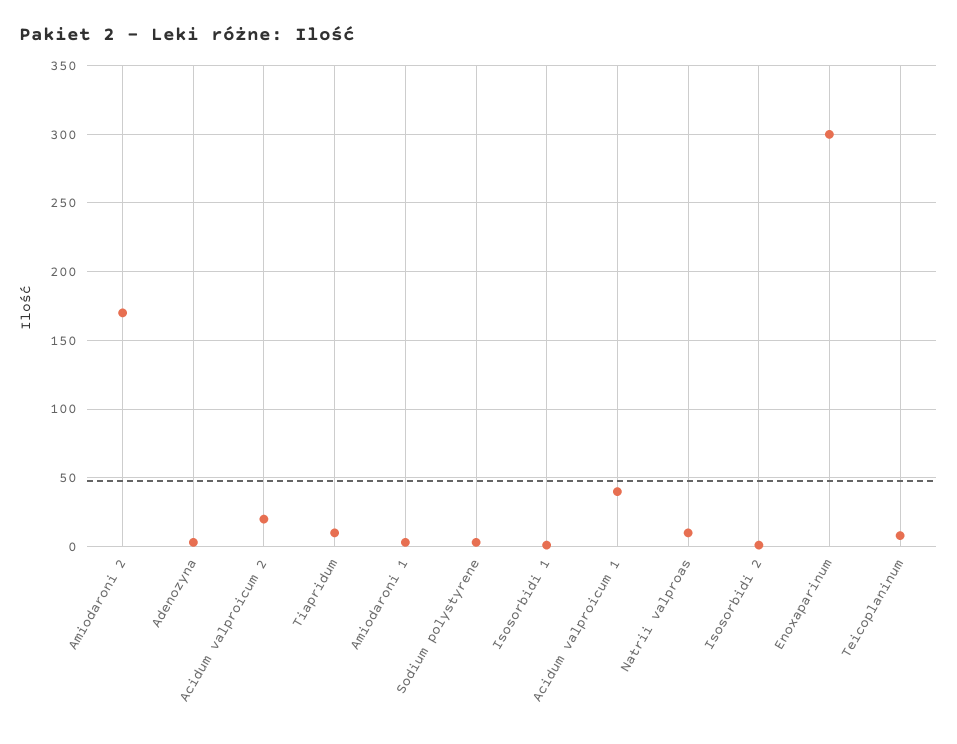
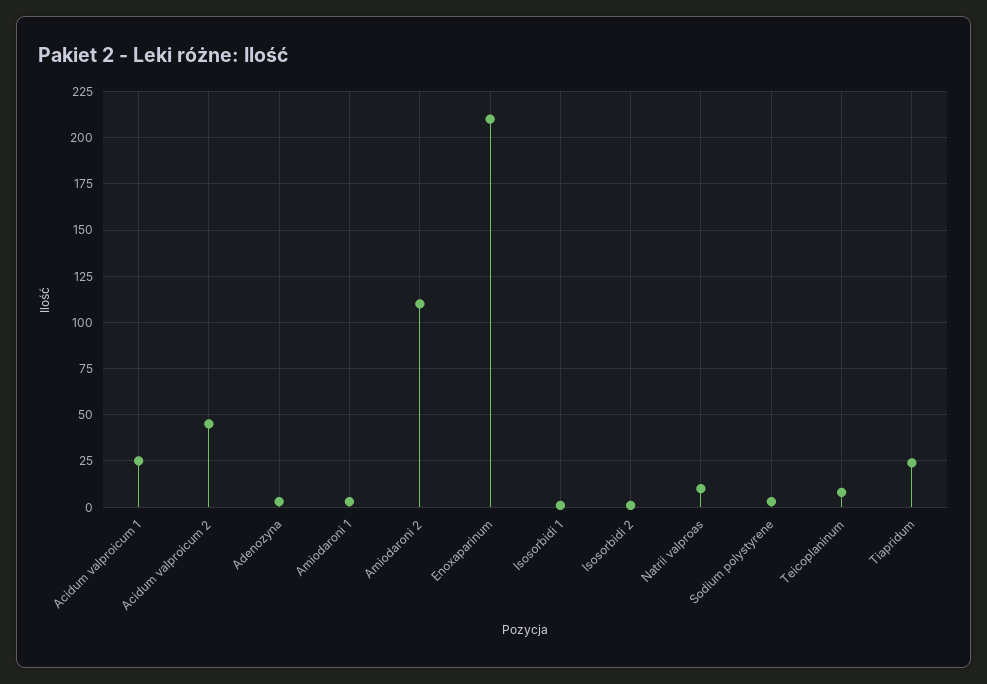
  {
-   "Amiodaroni 2": 170,
+   "Amiodaroni 2": 110,
    "Adenozyna": 5,
-   "Acidum valproicum 2": 20,
+   "Acidum valproicum 2": 45,
-   "Tiapridum": 10,
+   "Tiapridum": 25,
    "Amiodaroni 1": 5,
    "Sodium polystyrene": 5,
    "Isosorbidi 1": 0,
-   "Acidum valproicum 1": 40,
+   "Acidum valproicum 1": 25,
    "Natrii valproas": 10,
    "Isosorbidi 2": 0,
-   "Enoxaparinum": 300,
+   "Enoxaparinum": 210,
    "Teicoplaninum": 10
  }

